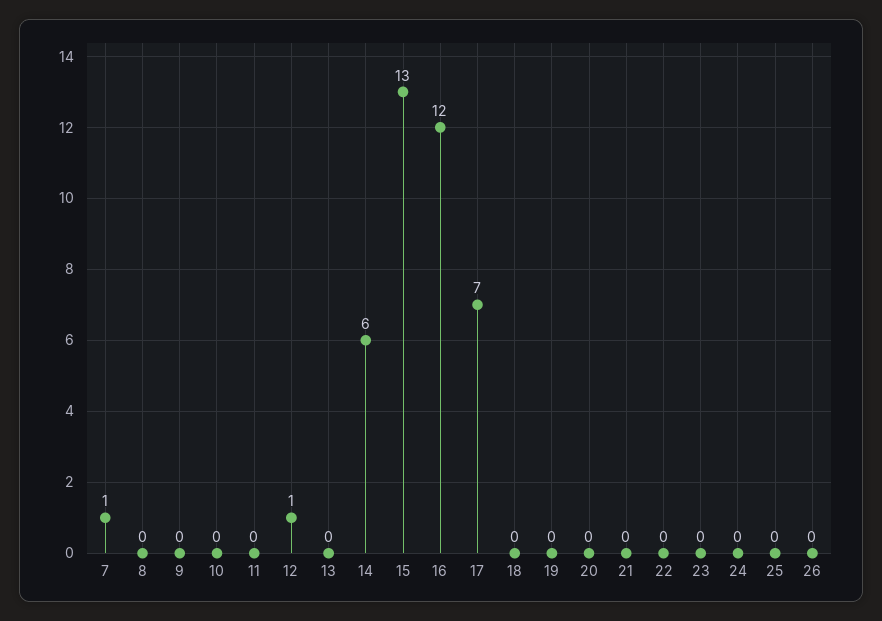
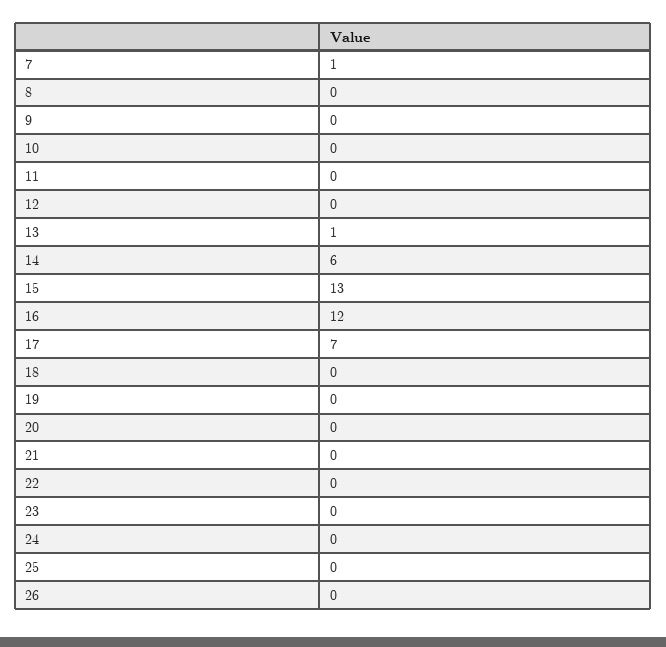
  {
    "7": 1,
    "8": 0,
    "9": 0,
    "10": 0,
    "11": 0,
-   "12": 1,
+   "12": 0,
-   "13": 0,
+   "13": 1,
    "14": 6,
    "15": 13,
    "16": 12,
    "17": 7,
    "18": 0,
    "19": 0,
    "20": 0,
    "21": 0,
    "22": 0,
    "23": 0,
    "24": 0,
    "25": 0,
    "26": 0
  }

